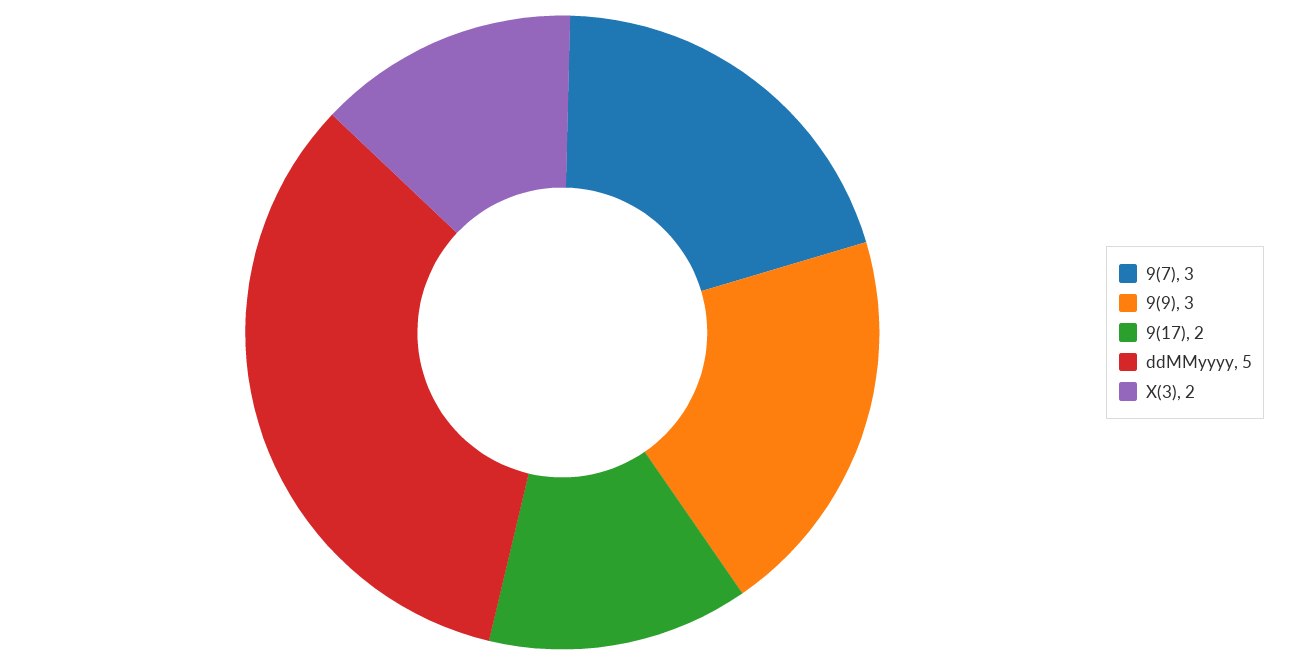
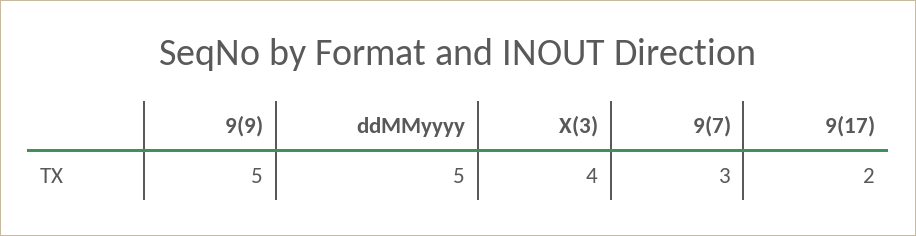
  {
    "9(7)": 3,
-   "9(9)": 3,
+   "9(9)": 5,
    "9(17)": 2,
    "ddMMyyyy": 5,
-   "X(3)": 2
+   "X(3)": 4
  }

